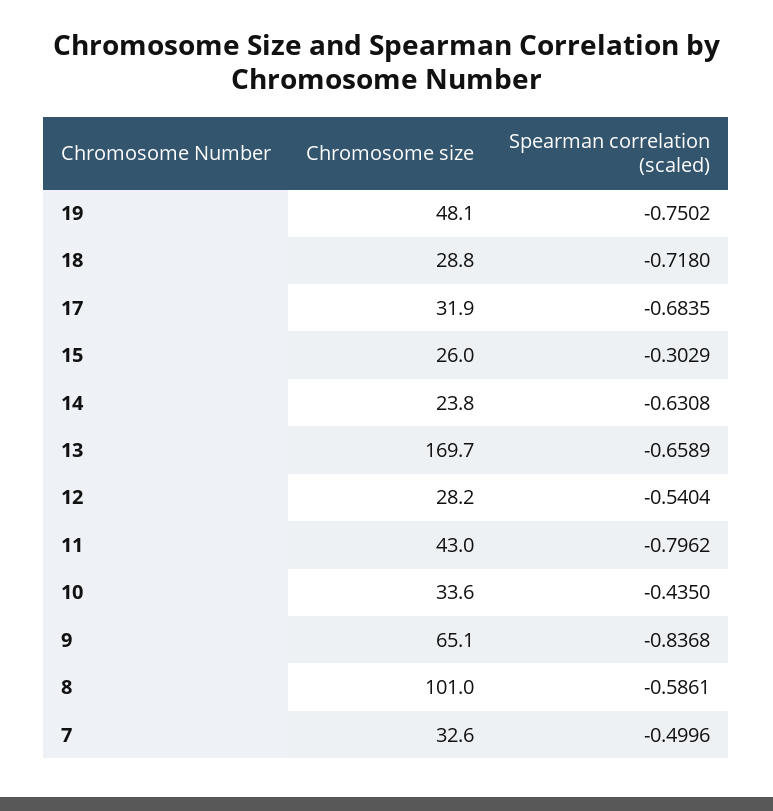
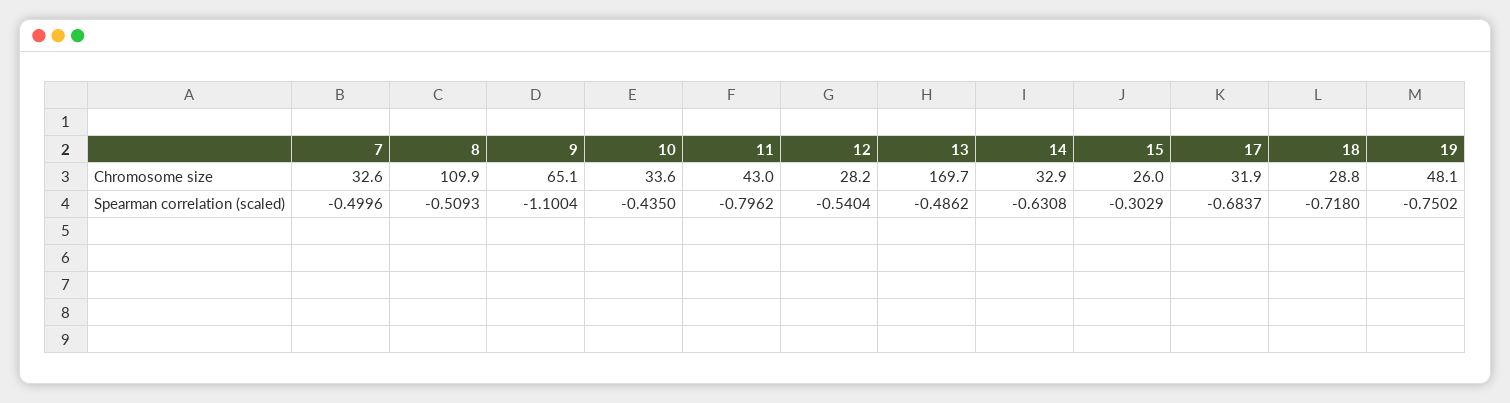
  {
    "Chromosome size": {
      "19": 48.1,
      "18": 28.8,
      "17": 31.9,
      "15": 26,
-     "14": 23.8,
+     "14": 32.9,
      "13": 169.7,
      "12": 28.2,
      "11": 43,
      "10": 33.6,
      "9": 65.1,
-     "8": 101,
+     "8": 109.9,
      "7": 32.6
    },
    "Spearman correlation (scaled)": {
      "19": -0.7502,
      "18": -0.718,
-     "17": -0.6835,
+     "17": -0.6837,
      "15": -0.3029,
      "14": -0.6308,
-     "13": -0.6589,
+     "13": -0.4862,
      "12": -0.5404,
      "11": -0.7962,
      "10": -0.435,
-     "9": -0.8368,
+     "9": -1.1004,
-     "8": -0.5861,
+     "8": -0.5093,
      "7": -0.4996
    }
  }

